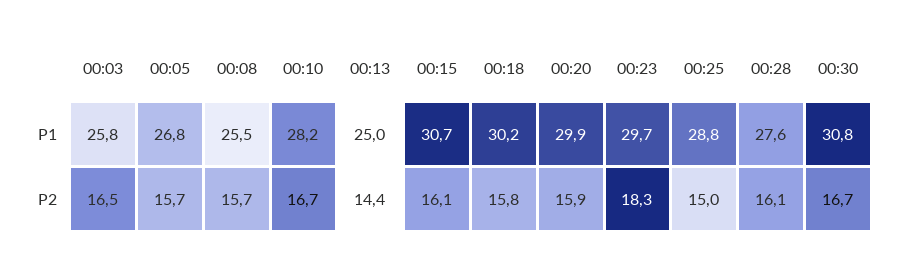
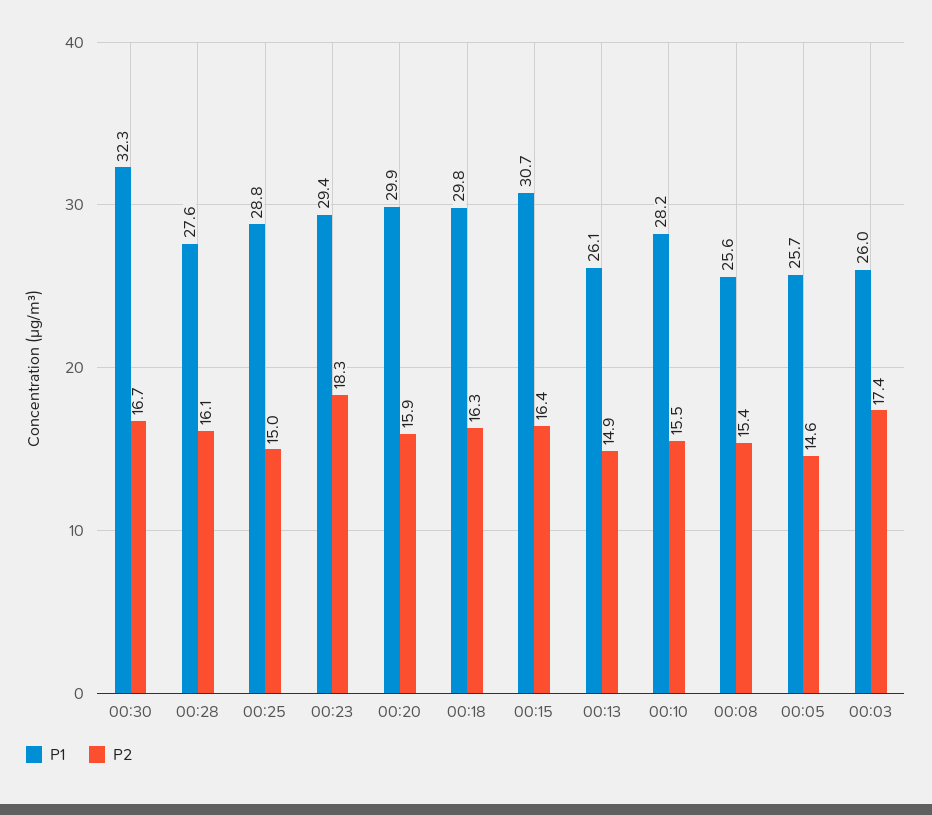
  {
    "P1": {
-     "00:03": 25.8,
+     "00:03": 26,
-     "00:05": 26.8,
+     "00:05": 25.7,
-     "00:08": 25.5,
+     "00:08": 25.6,
      "00:10": 28.2,
-     "00:13": 25,
+     "00:13": 26.1,
      "00:15": 30.7,
-     "00:18": 30.2,
+     "00:18": 29.8,
      "00:20": 29.9,
-     "00:23": 29.7,
+     "00:23": 29.4,
      "00:25": 28.8,
      "00:28": 27.6,
-     "00:30": 30.8
+     "00:30": 32.3
    },
    "P2": {
-     "00:03": 16.5,
+     "00:03": 17.4,
-     "00:05": 15.7,
+     "00:05": 14.6,
-     "00:08": 15.7,
+     "00:08": 15.4,
-     "00:10": 16.7,
+     "00:10": 15.5,
-     "00:13": 14.4,
+     "00:13": 14.9,
-     "00:15": 16.1,
+     "00:15": 16.4,
-     "00:18": 15.8,
+     "00:18": 16.3,
      "00:20": 15.9,
      "00:23": 18.3,
      "00:25": 15,
      "00:28": 16.1,
      "00:30": 16.7
    }
  }

